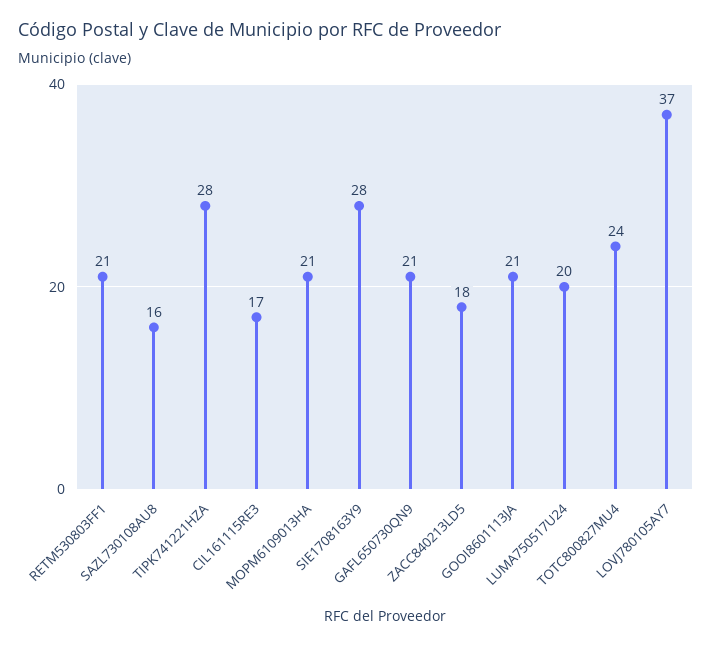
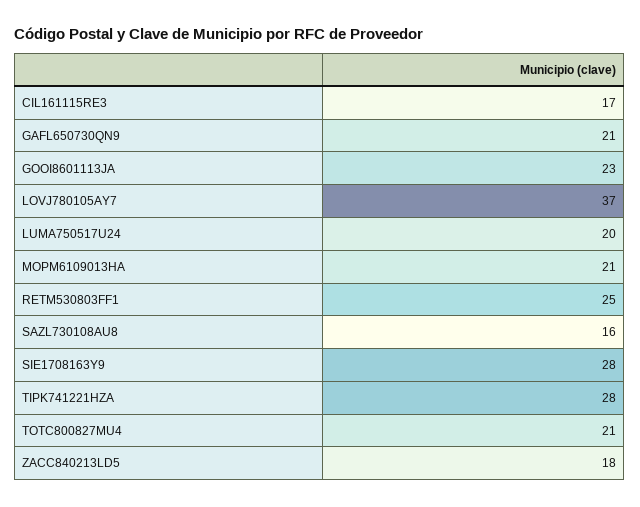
  {
-   "RETM530803FF1": 21,
+   "RETM530803FF1": 25,
    "SAZL730108AU8": 16,
    "TIPK741221HZA": 28,
    "CIL161115RE3": 17,
    "MOPM6109013HA": 21,
    "SIE1708163Y9": 28,
    "GAFL650730QN9": 21,
    "ZACC840213LD5": 18,
-   "GOOI8601113JA": 21,
+   "GOOI8601113JA": 23,
    "LUMA750517U24": 20,
-   "TOTC800827MU4": 24,
+   "TOTC800827MU4": 21,
    "LOVJ780105AY7": 37
  }

